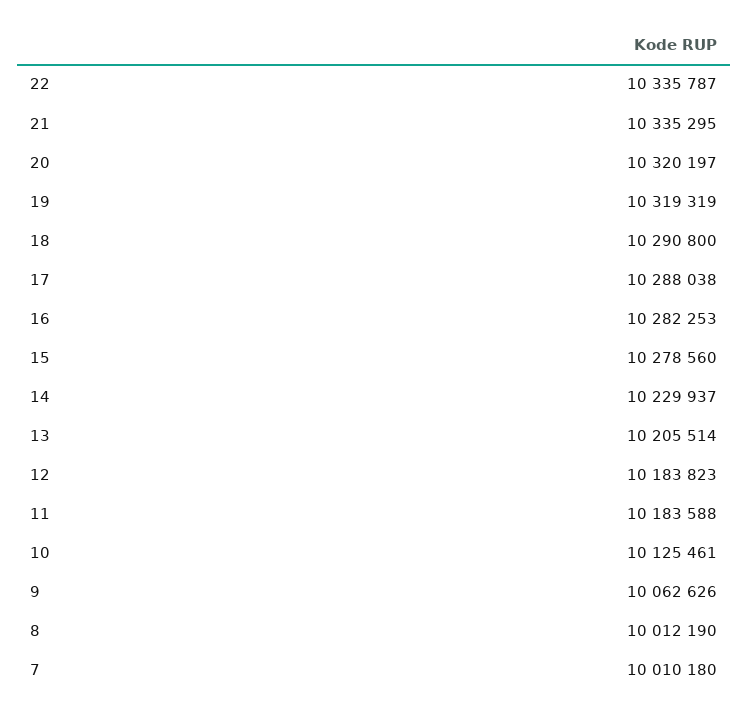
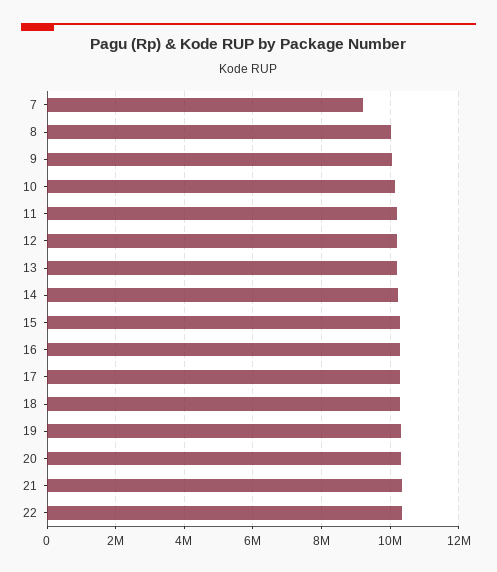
  {
    "22": 10335787,
    "21": 10335295,
    "20": 10320197,
    "19": 10319319,
    "18": 10290800,
    "17": 10288038,
    "16": 10282253,
    "15": 10278560,
    "14": 10229937,
    "13": 10205514,
    "12": 10183823,
    "11": 10183588,
    "10": 10125461,
    "9": 10062626,
    "8": 10012190,
-   "7": 10010180
+   "7": 9200000
  }

